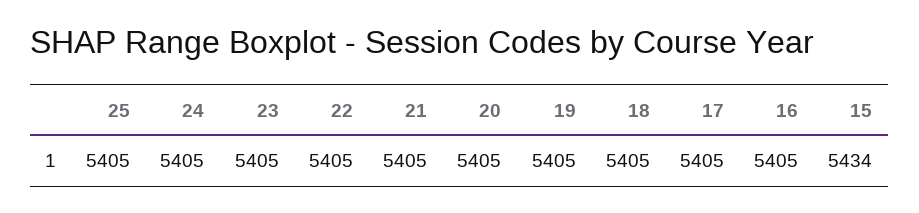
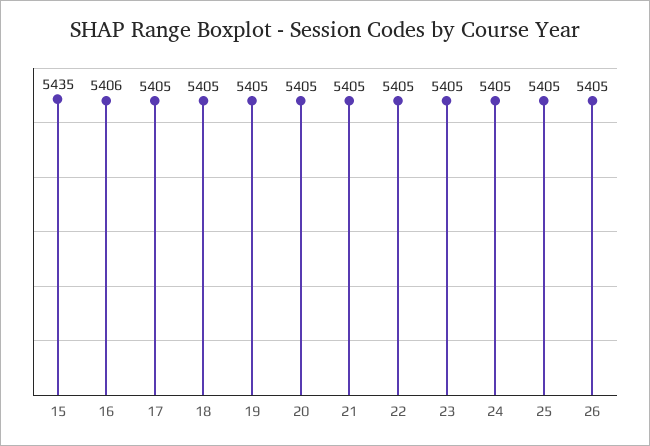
  {
    "25": 5405,
    "24": 5405,
    "23": 5405,
    "22": 5405,
    "21": 5405,
    "20": 5405,
    "19": 5405,
    "18": 5405,
    "17": 5405,
-   "16": 5405,
+   "16": 5406,
-   "15": 5434
+   "15": 5435,
+   "26": 5405
  }

